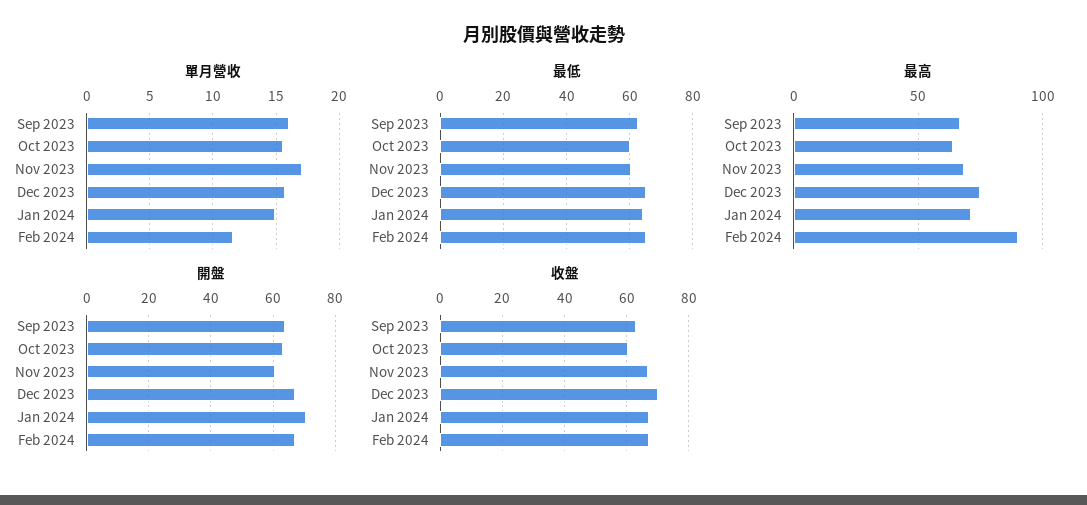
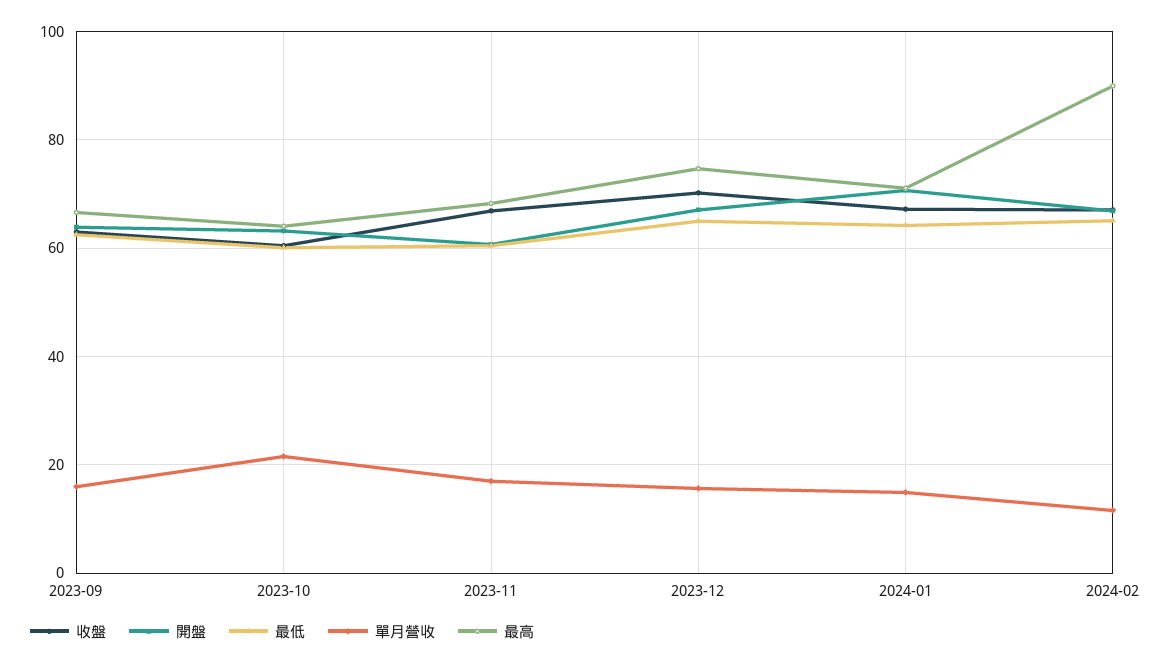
  {
    "單月營收": {
      "Sep 2023": 16,
-     "Oct 2023": 15.5,
+     "Oct 2023": 22,
      "Nov 2023": 17,
      "Dec 2023": 15.5,
      "Jan 2024": 15,
      "Feb 2024": 11.5
    },
    "最低": {
      "Sep 2023": 62,
      "Oct 2023": 60,
      "Nov 2023": 60,
      "Dec 2023": 66,
      "Jan 2024": 64,
      "Feb 2024": 66
    },
    "最高": {
      "Sep 2023": 66,
      "Oct 2023": 64,
      "Nov 2023": 68,
      "Dec 2023": 74,
      "Jan 2024": 72,
      "Feb 2024": 90
    },
    "開盤": {
      "Sep 2023": 64,
      "Oct 2023": 64,
      "Nov 2023": 60,
      "Dec 2023": 68,
      "Jan 2024": 70,
      "Feb 2024": 66
    },
    "收盤": {
      "Sep 2023": 64,
      "Oct 2023": 60,
      "Nov 2023": 66,
      "Dec 2023": 70,
      "Jan 2024": 68,
      "Feb 2024": 68
    }
  }

